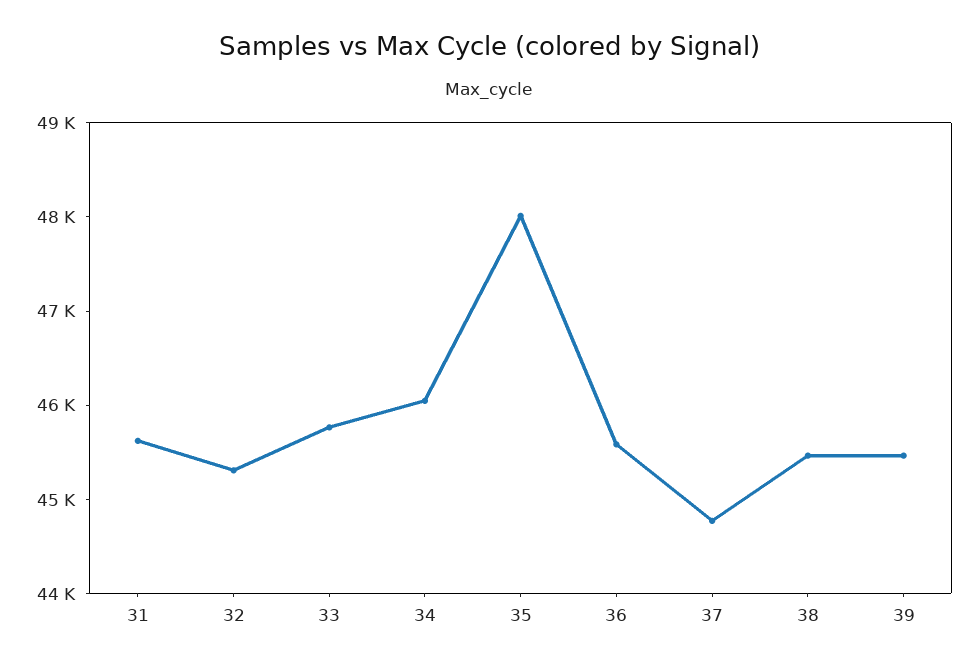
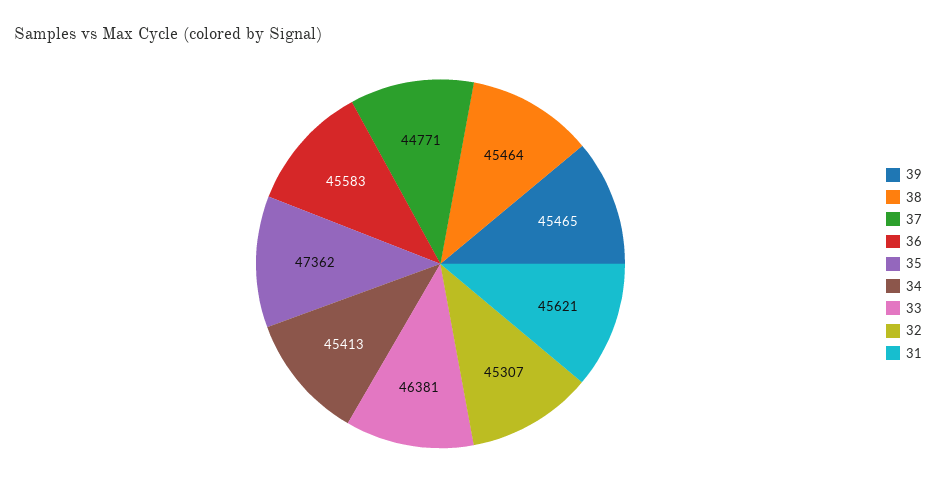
  {
    "31": 45621,
    "32": 45307,
-   "33": 45800,
+   "33": 46381,
-   "34": 46000,
+   "34": 45413,
-   "35": 48000,
+   "35": 47362,
    "36": 45583,
    "37": 44771,
    "38": 45464,
    "39": 45465
  }

